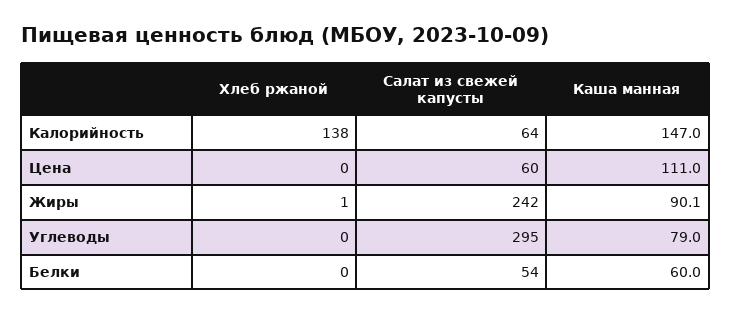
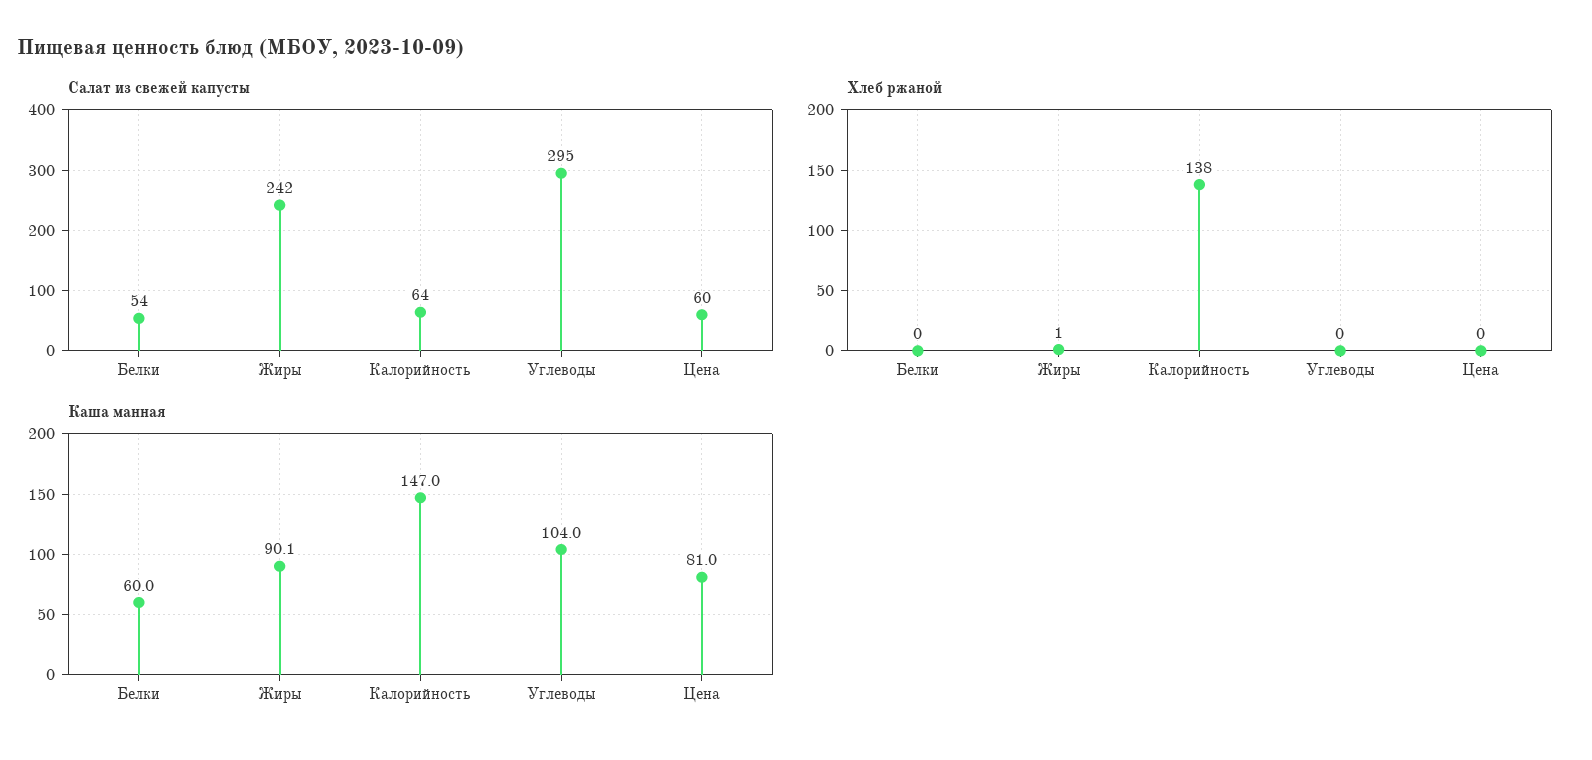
  {
    "Хлеб ржаной": {
      "Калорийность": 138,
      "Цена": 0,
      "Жиры": 1,
      "Углеводы": 0,
      "Белки": 0
    },
    "Салат из свежей капусты": {
      "Калорийность": 64,
      "Цена": 60,
      "Жиры": 242,
      "Углеводы": 295,
      "Белки": 54
    },
    "Каша манная": {
      "Калорийность": 147,
-     "Цена": 111,
+     "Цена": 81,
      "Жиры": 90.1,
-     "Углеводы": 79,
+     "Углеводы": 104,
      "Белки": 60
    }
  }

